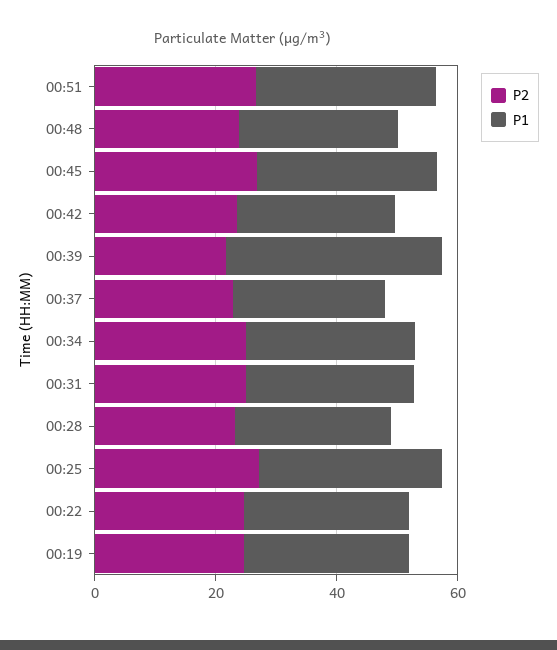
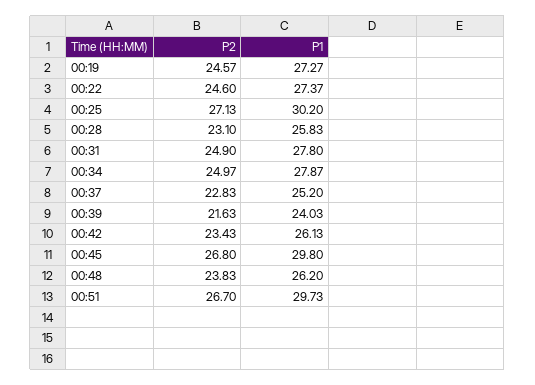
  {
    "P2": {
      "00:51": 26.7,
      "00:48": 23.83,
      "00:45": 26.8,
      "00:42": 23.43,
      "00:39": 21.63,
      "00:37": 22.83,
      "00:34": 24.97,
      "00:31": 24.9,
      "00:28": 23.1,
      "00:25": 27.13,
      "00:22": 24.6,
      "00:19": 24.57
    },
    "P1": {
      "00:51": 29.73,
      "00:48": 26.2,
      "00:45": 29.8,
      "00:42": 26.13,
-     "00:39": 35,
+     "00:39": 24.03,
      "00:37": 25.2,
      "00:34": 27.87,
      "00:31": 27.8,
      "00:28": 25.83,
      "00:25": 30.2,
      "00:22": 27.37,
      "00:19": 27.27
    }
  }

